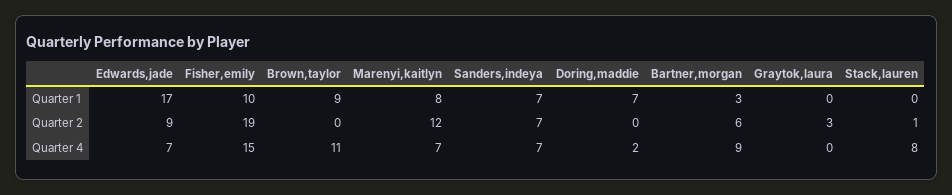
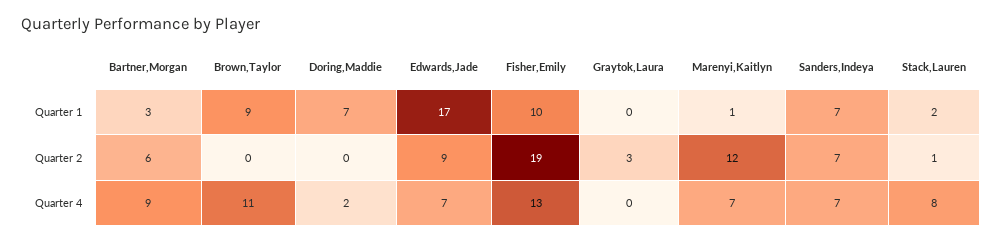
  {
    "Edwards,jade": {
      "Quarter 1": 17,
      "Quarter 2": 9,
      "Quarter 4": 7
    },
    "Fisher,emily": {
      "Quarter 1": 10,
      "Quarter 2": 19,
-     "Quarter 4": 15
+     "Quarter 4": 13
    },
    "Brown,taylor": {
      "Quarter 1": 9,
      "Quarter 2": 0,
      "Quarter 4": 11
    },
    "Marenyi,kaitlyn": {
-     "Quarter 1": 8,
+     "Quarter 1": 1,
      "Quarter 2": 12,
      "Quarter 4": 7
    },
    "Sanders,indeya": {
      "Quarter 1": 7,
      "Quarter 2": 7,
      "Quarter 4": 7
    },
    "Doring,maddie": {
      "Quarter 1": 7,
      "Quarter 2": 0,
      "Quarter 4": 2
    },
    "Bartner,morgan": {
      "Quarter 1": 3,
      "Quarter 2": 6,
      "Quarter 4": 9
    },
    "Graytok,laura": {
      "Quarter 1": 0,
      "Quarter 2": 3,
      "Quarter 4": 0
    },
    "Stack,lauren": {
-     "Quarter 1": 0,
+     "Quarter 1": 2,
      "Quarter 2": 1,
      "Quarter 4": 8
    }
  }

